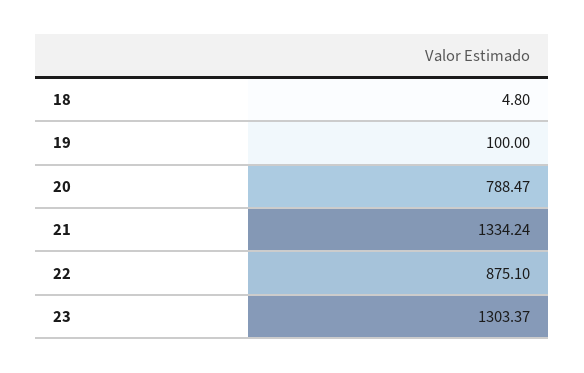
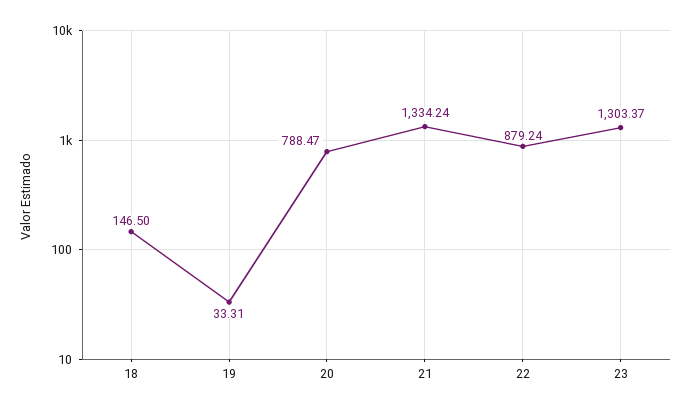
  {
-   "18": 4.8,
+   "18": 146.5,
-   "19": 100,
+   "19": 33.31,
    "20": 788.47,
    "21": 1334.24,
-   "22": 875.1,
+   "22": 879.24,
    "23": 1303.37
  }

